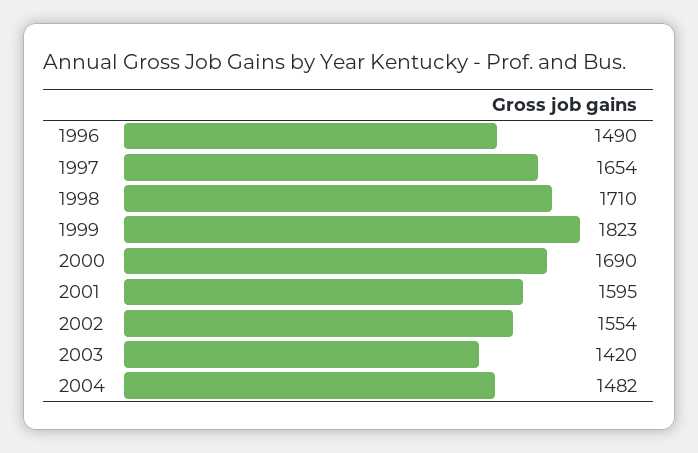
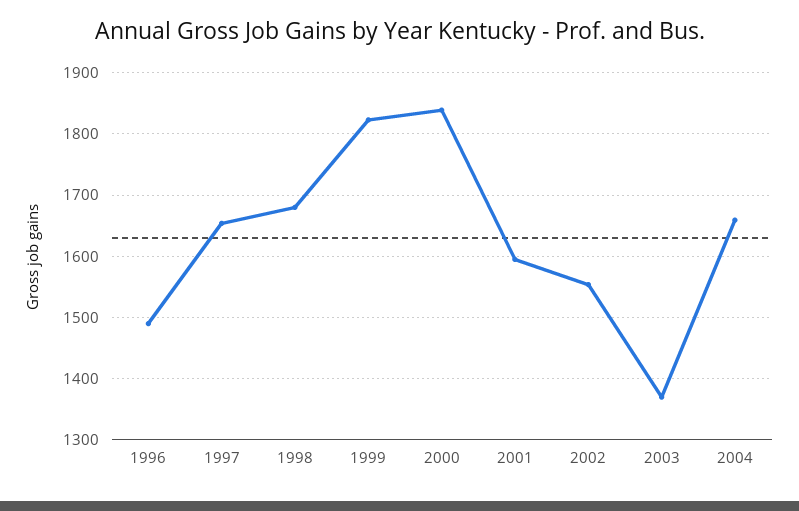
  {
    "1996": 1490,
    "1997": 1654,
-   "1998": 1710,
+   "1998": 1680,
    "1999": 1823,
-   "2000": 1690,
+   "2000": 1840,
    "2001": 1595,
    "2002": 1554,
-   "2003": 1420,
+   "2003": 1370,
-   "2004": 1482
+   "2004": 1660
  }

